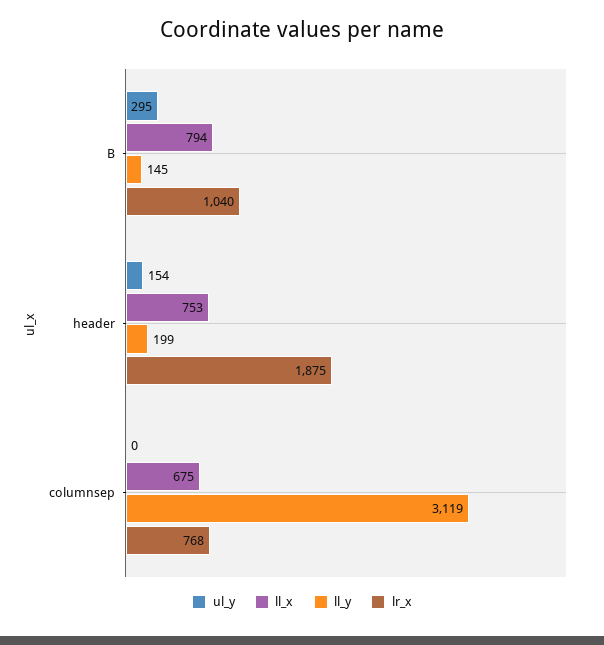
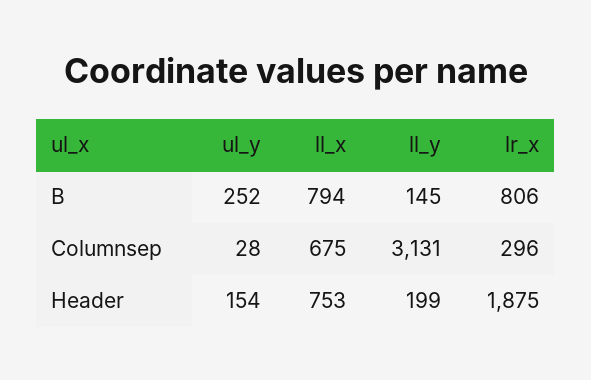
  {
    "ul_y": {
-     "B": 295,
+     "B": 252,
      "header": 154,
-     "columnsep": 0
+     "columnsep": 28
    },
    "ll_x": {
      "B": 794,
      "header": 753,
      "columnsep": 675
    },
    "ll_y": {
      "B": 145,
      "header": 199,
-     "columnsep": 3119
+     "columnsep": 3131
    },
    "lr_x": {
-     "B": 1040,
+     "B": 806,
      "header": 1875,
-     "columnsep": 768
+     "columnsep": 296
    }
  }

